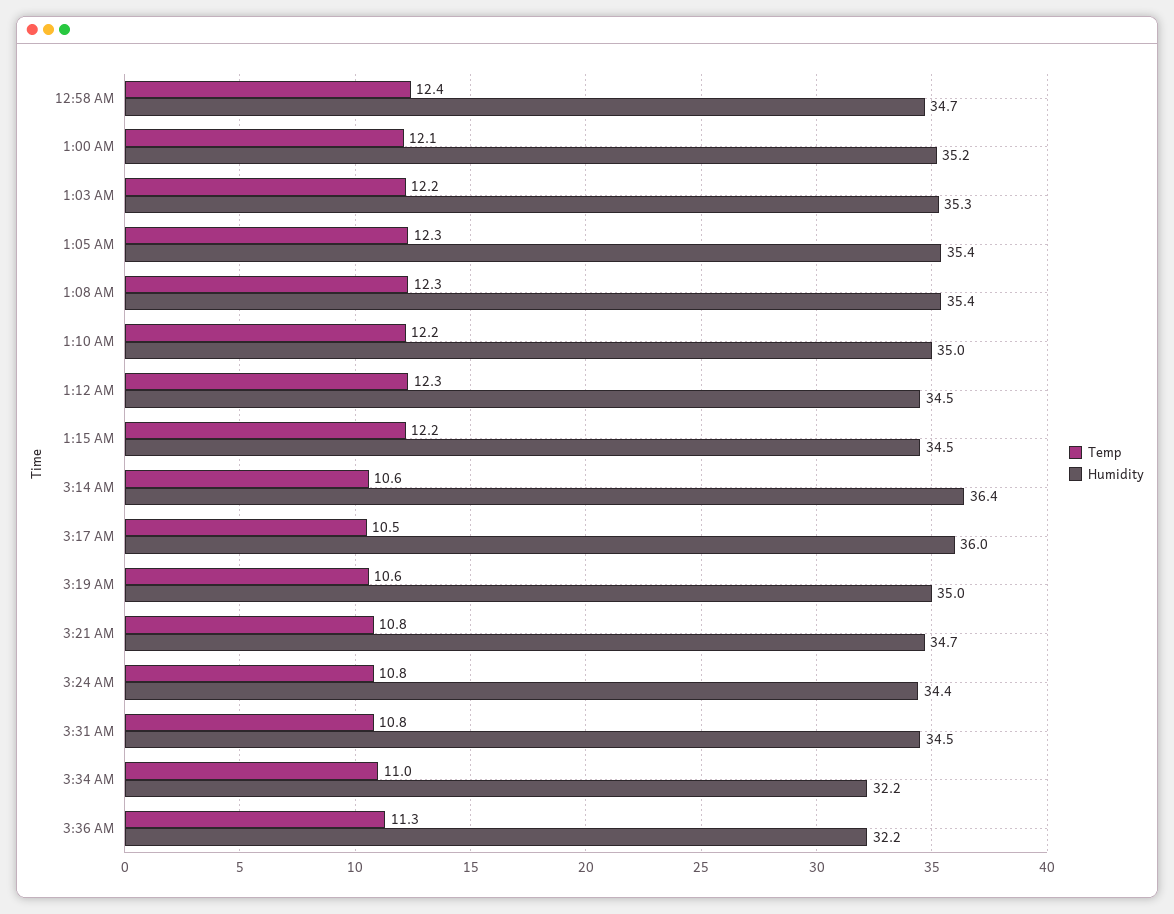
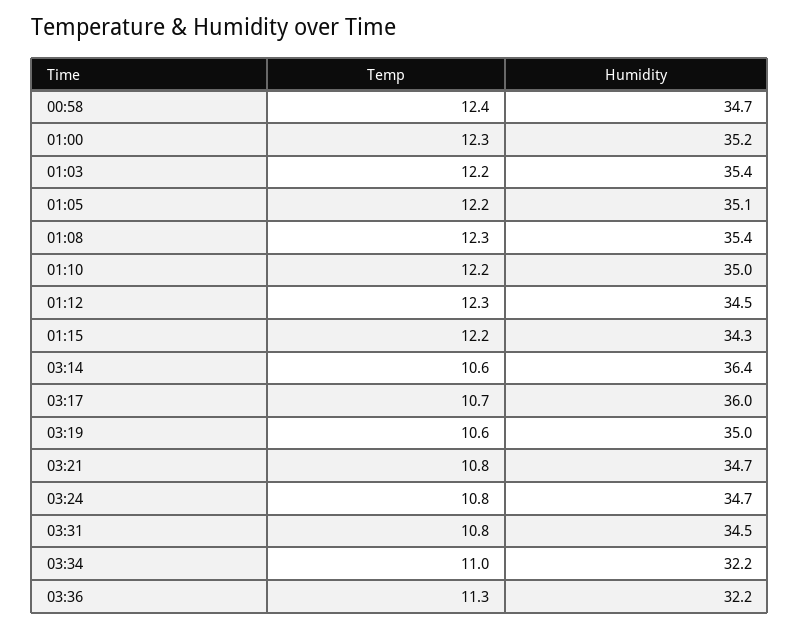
  {
    "Temp": {
      "12:58 AM": 12.4,
-     "1:00 AM": 12.1,
+     "1:00 AM": 12.3,
      "1:03 AM": 12.2,
-     "1:05 AM": 12.3,
+     "1:05 AM": 12.2,
      "1:08 AM": 12.3,
      "1:10 AM": 12.2,
      "1:12 AM": 12.3,
      "1:15 AM": 12.2,
      "3:14 AM": 10.6,
-     "3:17 AM": 10.5,
+     "3:17 AM": 10.7,
      "3:19 AM": 10.6,
      "3:21 AM": 10.8,
      "3:24 AM": 10.8,
      "3:31 AM": 10.8,
      "3:34 AM": 11,
      "3:36 AM": 11.3
    },
    "Humidity": {
      "12:58 AM": 34.7,
      "1:00 AM": 35.2,
-     "1:03 AM": 35.3,
+     "1:03 AM": 35.4,
-     "1:05 AM": 35.4,
+     "1:05 AM": 35.1,
      "1:08 AM": 35.4,
      "1:10 AM": 35,
      "1:12 AM": 34.5,
-     "1:15 AM": 34.5,
+     "1:15 AM": 34.3,
      "3:14 AM": 36.4,
      "3:17 AM": 36,
      "3:19 AM": 35,
      "3:21 AM": 34.7,
-     "3:24 AM": 34.4,
+     "3:24 AM": 34.7,
      "3:31 AM": 34.5,
      "3:34 AM": 32.2,
      "3:36 AM": 32.2
    }
  }

